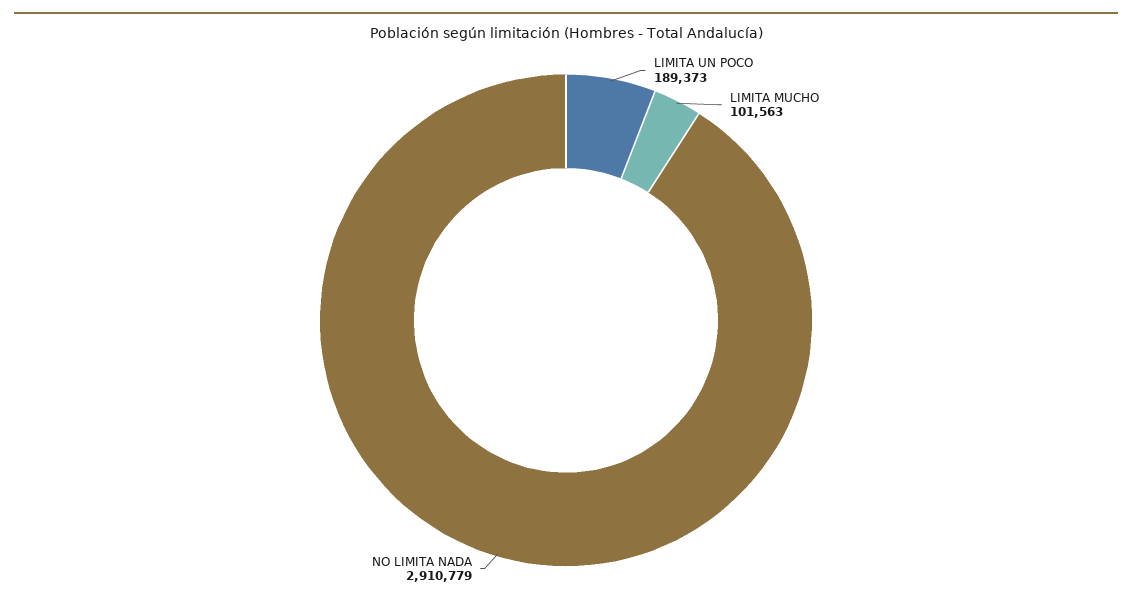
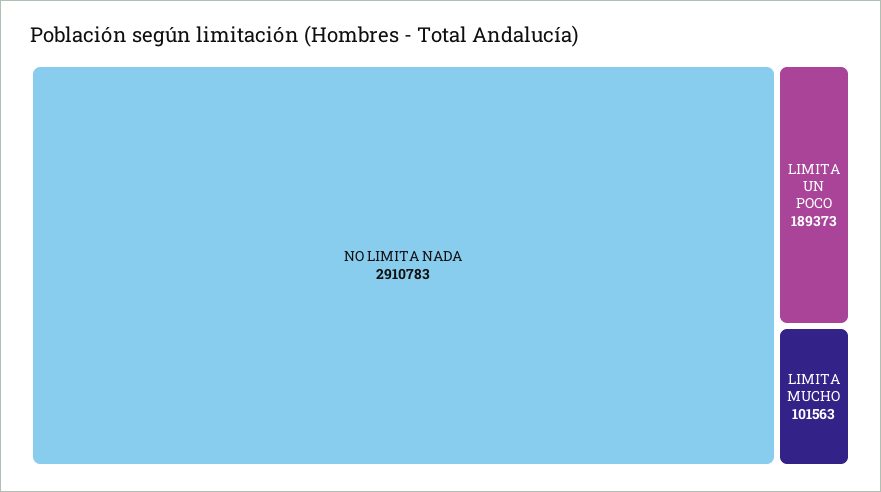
  {
    "LIMITA UN POCO": 189373,
    "LIMITA MUCHO": 101563,
-   "NO LIMITA NADA": 2910779
+   "NO LIMITA NADA": 2910783
  }

